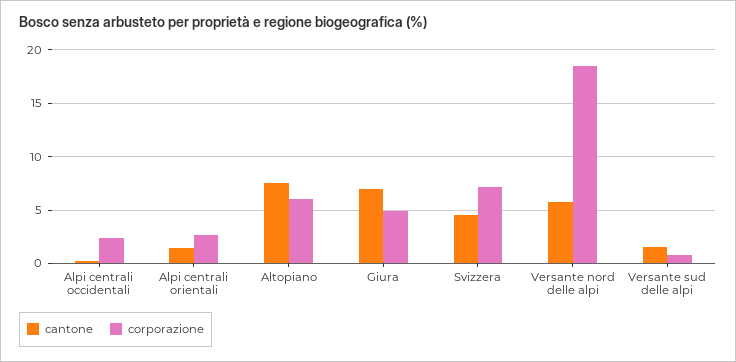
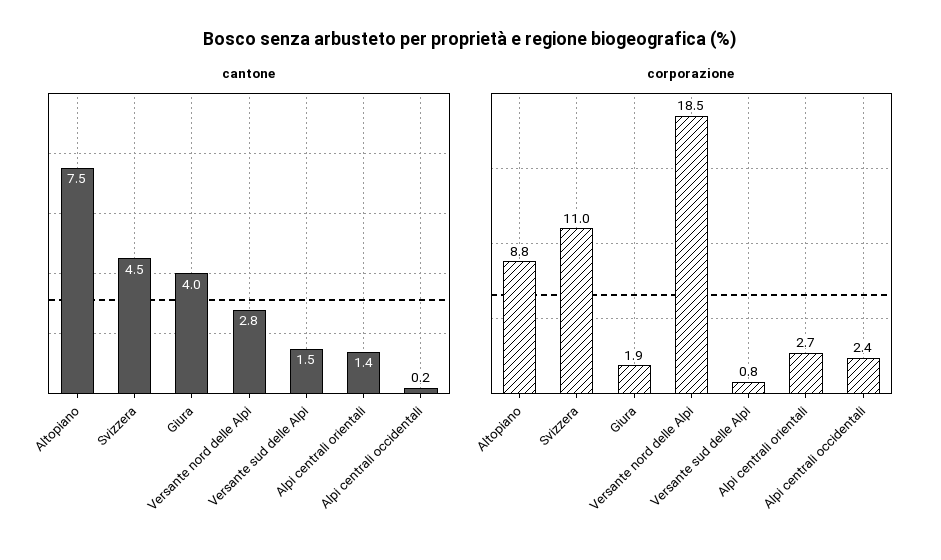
  {
    "cantone": {
      "Alpi centrali occidentali": 0.2,
      "Alpi centrali orientali": 1.4,
      "Altopiano": 7.5,
-     "Giura": 7,
+     "Giura": 4,
      "Svizzera": 4.5,
-     "Versante nord delle alpi": 6,
+     "Versante nord delle alpi": 2.8,
      "Versante sud delle alpi": 1.5
    },
    "corporazione": {
      "Alpi centrali occidentali": 2.4,
      "Alpi centrali orientali": 2.7,
-     "Altopiano": 6,
+     "Altopiano": 8.8,
-     "Giura": 5,
+     "Giura": 1.9,
-     "Svizzera": 7,
+     "Svizzera": 11,
      "Versante nord delle alpi": 18.5,
      "Versante sud delle alpi": 0.8
    }
  }

